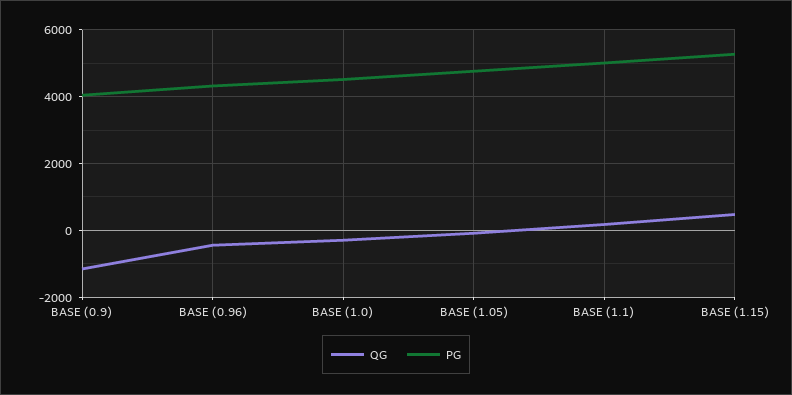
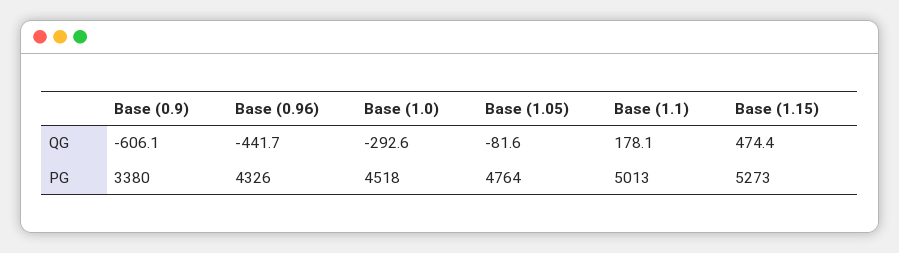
  {
    "QG": {
-     "BASE (0.9)": -1200,
+     "BASE (0.9)": -606.1,
      "BASE (0.96)": -441.7,
      "BASE (1.0)": -292.6,
      "BASE (1.05)": -81.6,
      "BASE (1.1)": 178.1,
      "BASE (1.15)": 474.4
    },
    "PG": {
-     "BASE (0.9)": 4000,
+     "BASE (0.9)": 3380,
      "BASE (0.96)": 4326,
      "BASE (1.0)": 4518,
      "BASE (1.05)": 4764,
      "BASE (1.1)": 5013,
      "BASE (1.15)": 5273
    }
  }

